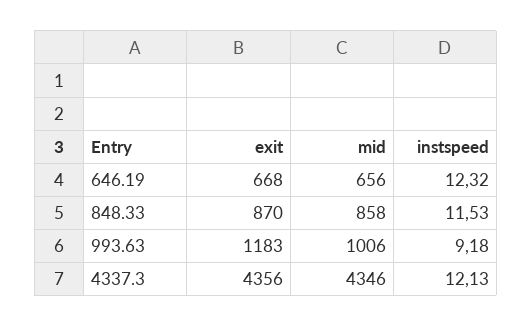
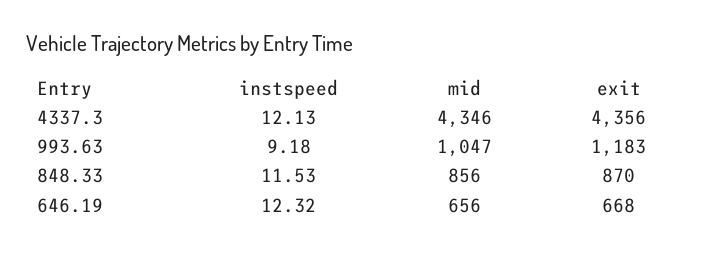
  {
    "exit": {
      "646.19": 668,
      "848.33": 870,
      "993.63": 1183,
      "4337.3": 4356
    },
    "mid": {
      "646.19": 656,
-     "848.33": 858,
+     "848.33": 856,
-     "993.63": 1006,
+     "993.63": 1047,
      "4337.3": 4346
    },
    "instspeed": {
      "646.19": 12.32,
      "848.33": 11.53,
      "993.63": 9.18,
      "4337.3": 12.13
    }
  }

